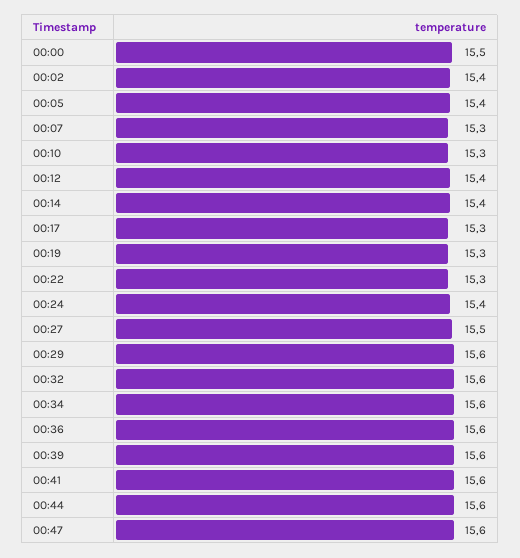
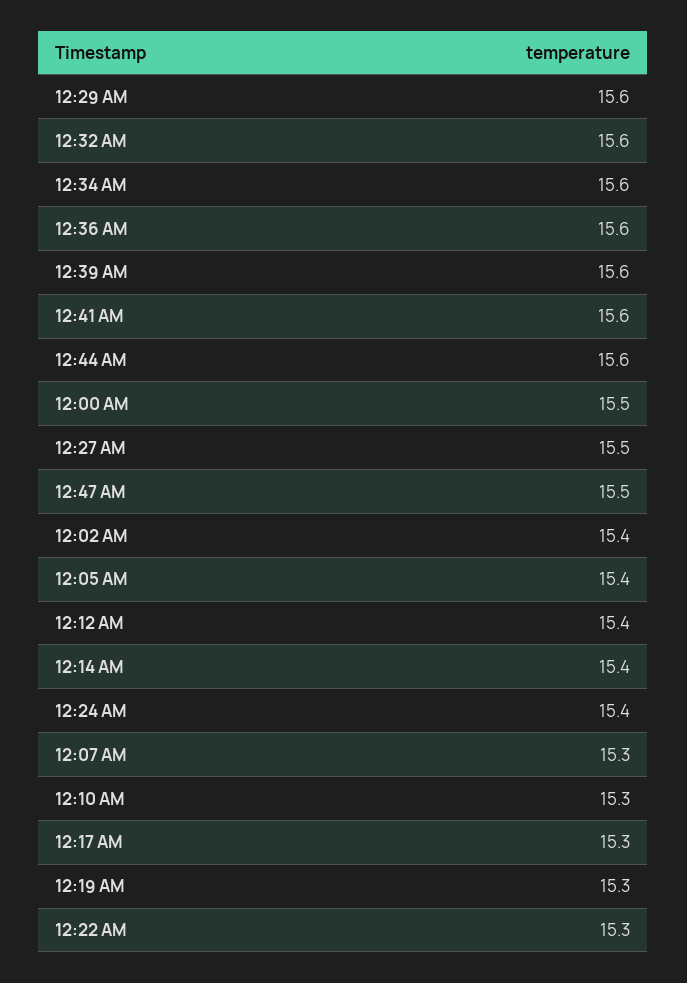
  {
    "00:00": 15.5,
    "00:02": 15.4,
    "00:05": 15.4,
    "00:07": 15.3,
    "00:10": 15.3,
    "00:12": 15.4,
    "00:14": 15.4,
    "00:17": 15.3,
    "00:19": 15.3,
    "00:22": 15.3,
    "00:24": 15.4,
    "00:27": 15.5,
    "00:29": 15.6,
    "00:32": 15.6,
    "00:34": 15.6,
    "00:36": 15.6,
    "00:39": 15.6,
    "00:41": 15.6,
    "00:44": 15.6,
-   "00:47": 15.6
+   "00:47": 15.5
  }

